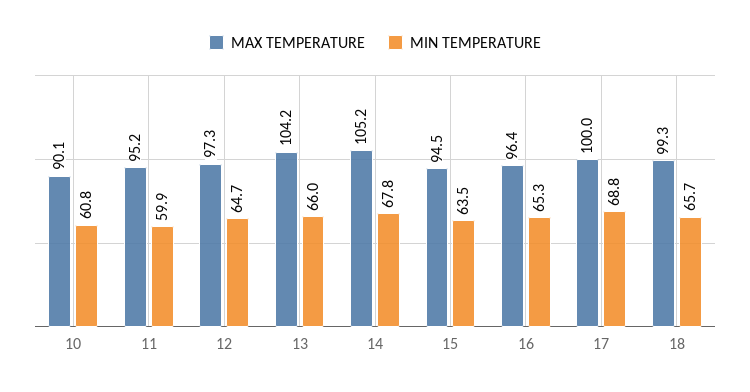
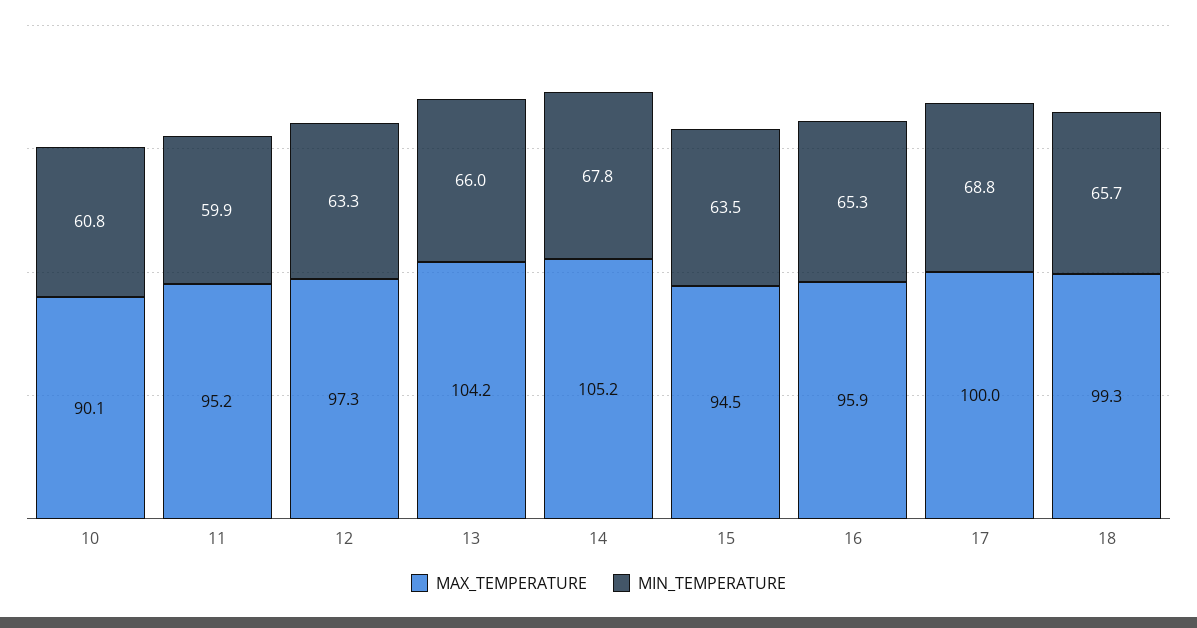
  {
    "MAX TEMPERATURE": {
      "10": 90.1,
      "11": 95.2,
      "12": 97.3,
      "13": 104.2,
      "14": 105.2,
      "15": 94.5,
-     "16": 96.4,
+     "16": 95.9,
      "17": 100,
      "18": 99.3
    },
    "MIN TEMPERATURE": {
      "10": 60.8,
      "11": 59.9,
-     "12": 64.7,
+     "12": 63.3,
      "13": 66,
      "14": 67.8,
      "15": 63.5,
      "16": 65.3,
      "17": 68.8,
      "18": 65.7
    }
  }

